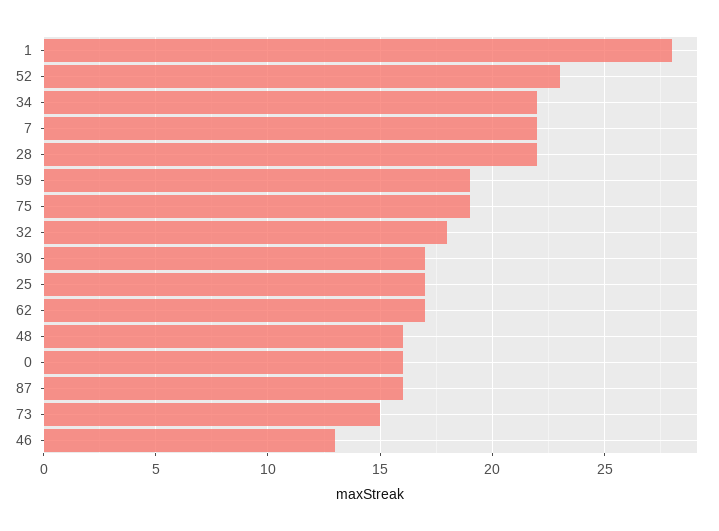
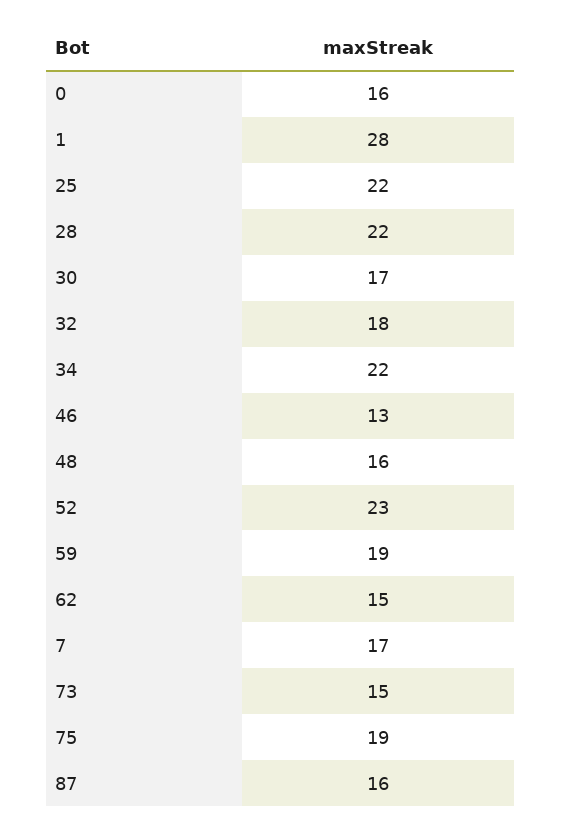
  {
    "1": 28,
    "52": 23,
    "34": 22,
-   "7": 22,
+   "7": 17,
    "28": 22,
    "59": 19,
    "75": 19,
    "32": 18,
    "30": 17,
-   "25": 17,
+   "25": 22,
-   "62": 17,
+   "62": 15,
    "48": 16,
    "0": 16,
    "87": 16,
    "73": 15,
    "46": 13
  }

